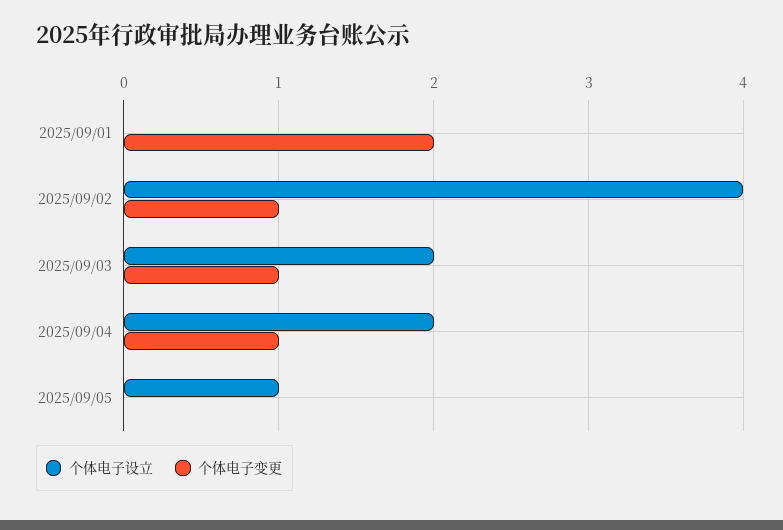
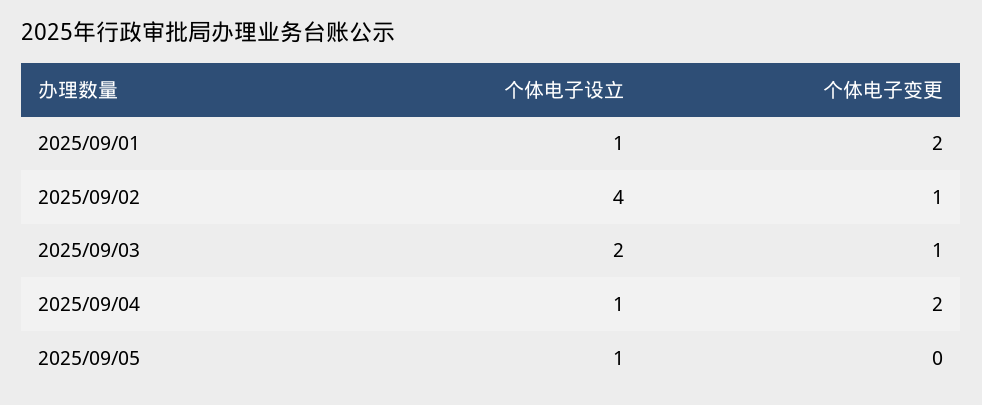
  {
    "个体电子设立": {
-     "2025/09/01": 0,
+     "2025/09/01": 1,
      "2025/09/02": 4,
      "2025/09/03": 2,
-     "2025/09/04": 2,
+     "2025/09/04": 1,
      "2025/09/05": 1
    },
    "个体电子变更": {
      "2025/09/01": 2,
      "2025/09/02": 1,
      "2025/09/03": 1,
-     "2025/09/04": 1,
+     "2025/09/04": 2,
      "2025/09/05": 0
    }
  }

